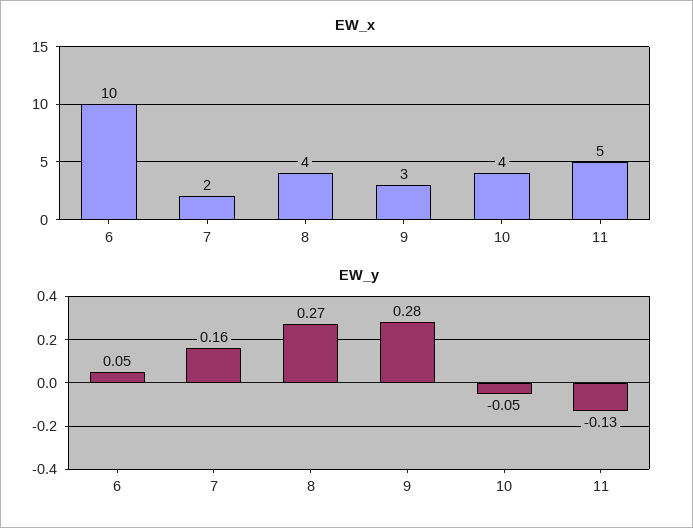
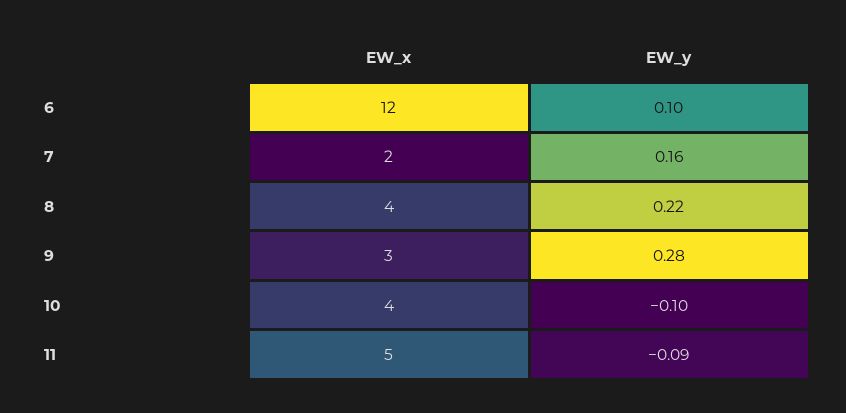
  {
    "EW_x": {
-     "6": 10,
+     "6": 12,
      "7": 2,
      "8": 4,
      "9": 3,
      "10": 4,
      "11": 5
    },
    "EW_y": {
-     "6": 0.05,
+     "6": 0.1,
      "7": 0.16,
-     "8": 0.27,
+     "8": 0.22,
      "9": 0.28,
-     "10": -0.05,
+     "10": -0.1,
-     "11": -0.13
+     "11": -0.09
    }
  }

